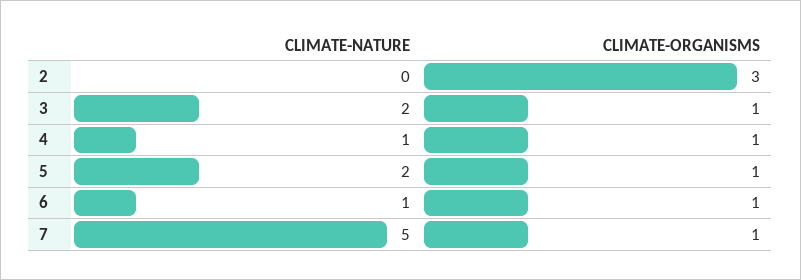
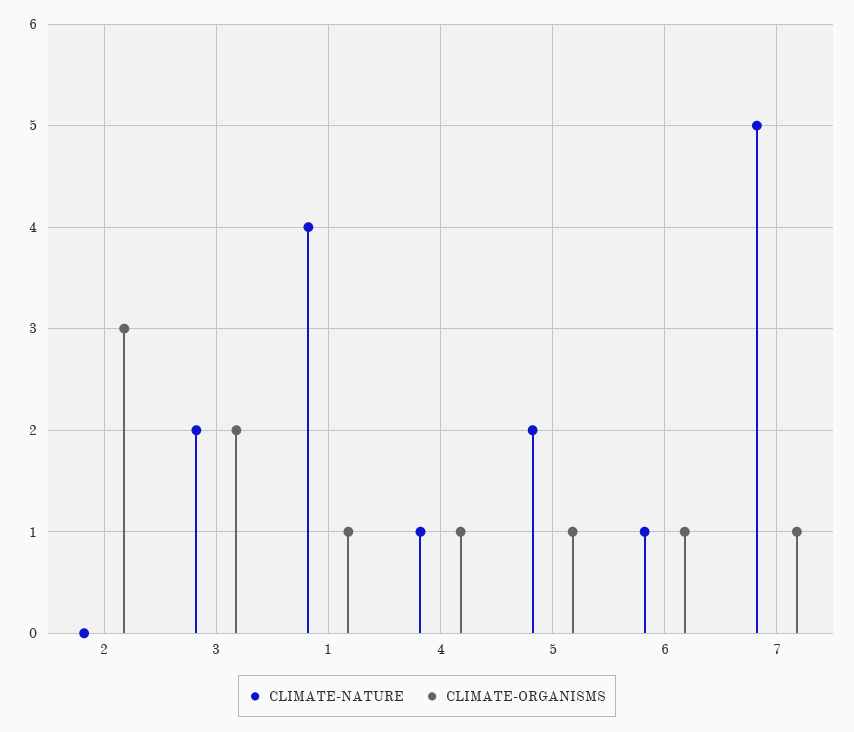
  {
    "CLIMATE-NATURE": {
      "2": 0,
      "3": 2,
      "4": 1,
      "5": 2,
      "6": 1,
-     "7": 5
+     "7": 5,
+     "1": 4
    },
    "CLIMATE-ORGANISMS": {
      "2": 3,
-     "3": 1,
+     "3": 2,
      "4": 1,
      "5": 1,
      "6": 1,
-     "7": 1
+     "7": 1,
+     "1": 1
    }
  }

